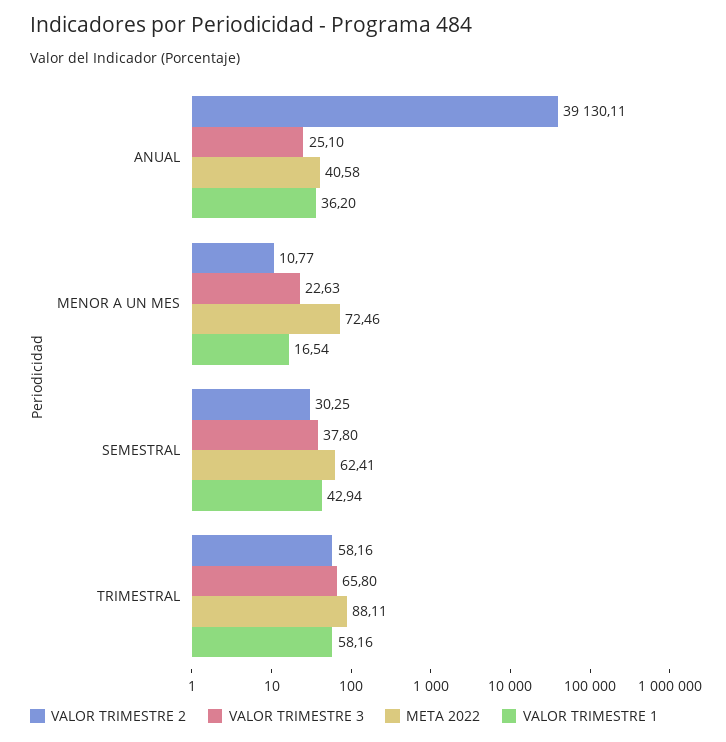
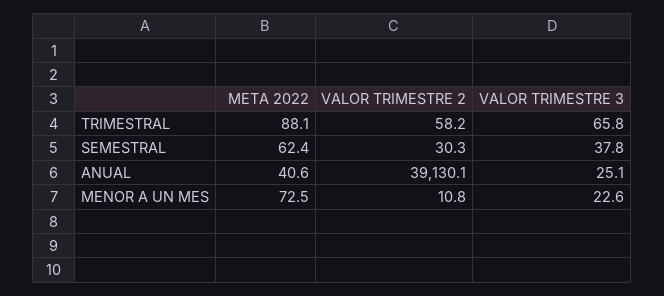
  {
    "VALOR TRIMESTRE 2": {
      "ANUAL": 39130.11,
      "MENOR A UN MES": 10.77,
      "SEMESTRAL": 30.25,
      "TRIMESTRAL": 58.16
    },
    "VALOR TRIMESTRE 3": {
      "ANUAL": 25.1,
      "MENOR A UN MES": 22.63,
      "SEMESTRAL": 37.8,
      "TRIMESTRAL": 65.8
    },
    "META 2022": {
      "ANUAL": 40.58,
      "MENOR A UN MES": 72.46,
      "SEMESTRAL": 62.41,
      "TRIMESTRAL": 88.11
-   },
+   }
-   "VALOR TRIMESTRE 1": {
-     "ANUAL": 36.2,
-     "MENOR A UN MES": 16.54,
-     "SEMESTRAL": 42.94,
-     "TRIMESTRAL": 58.16
-   }
  }

